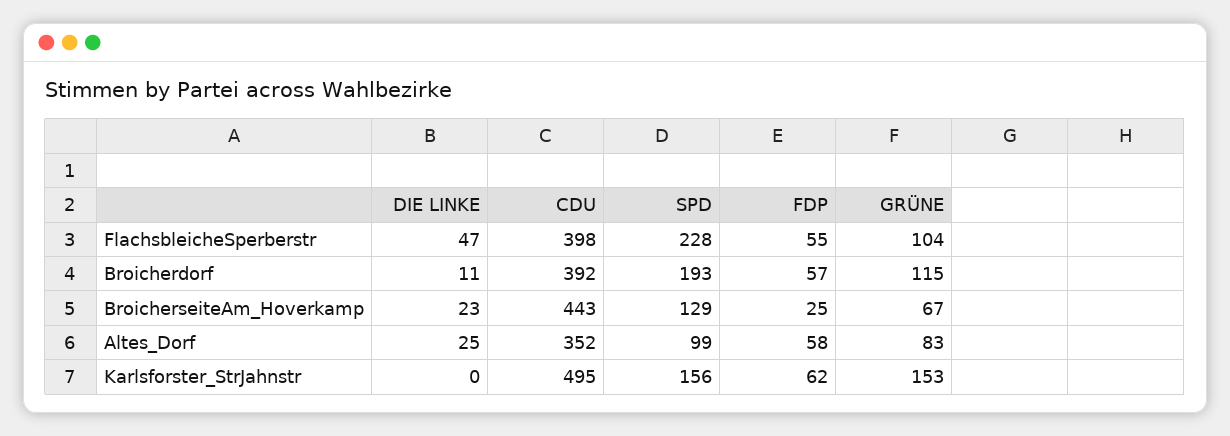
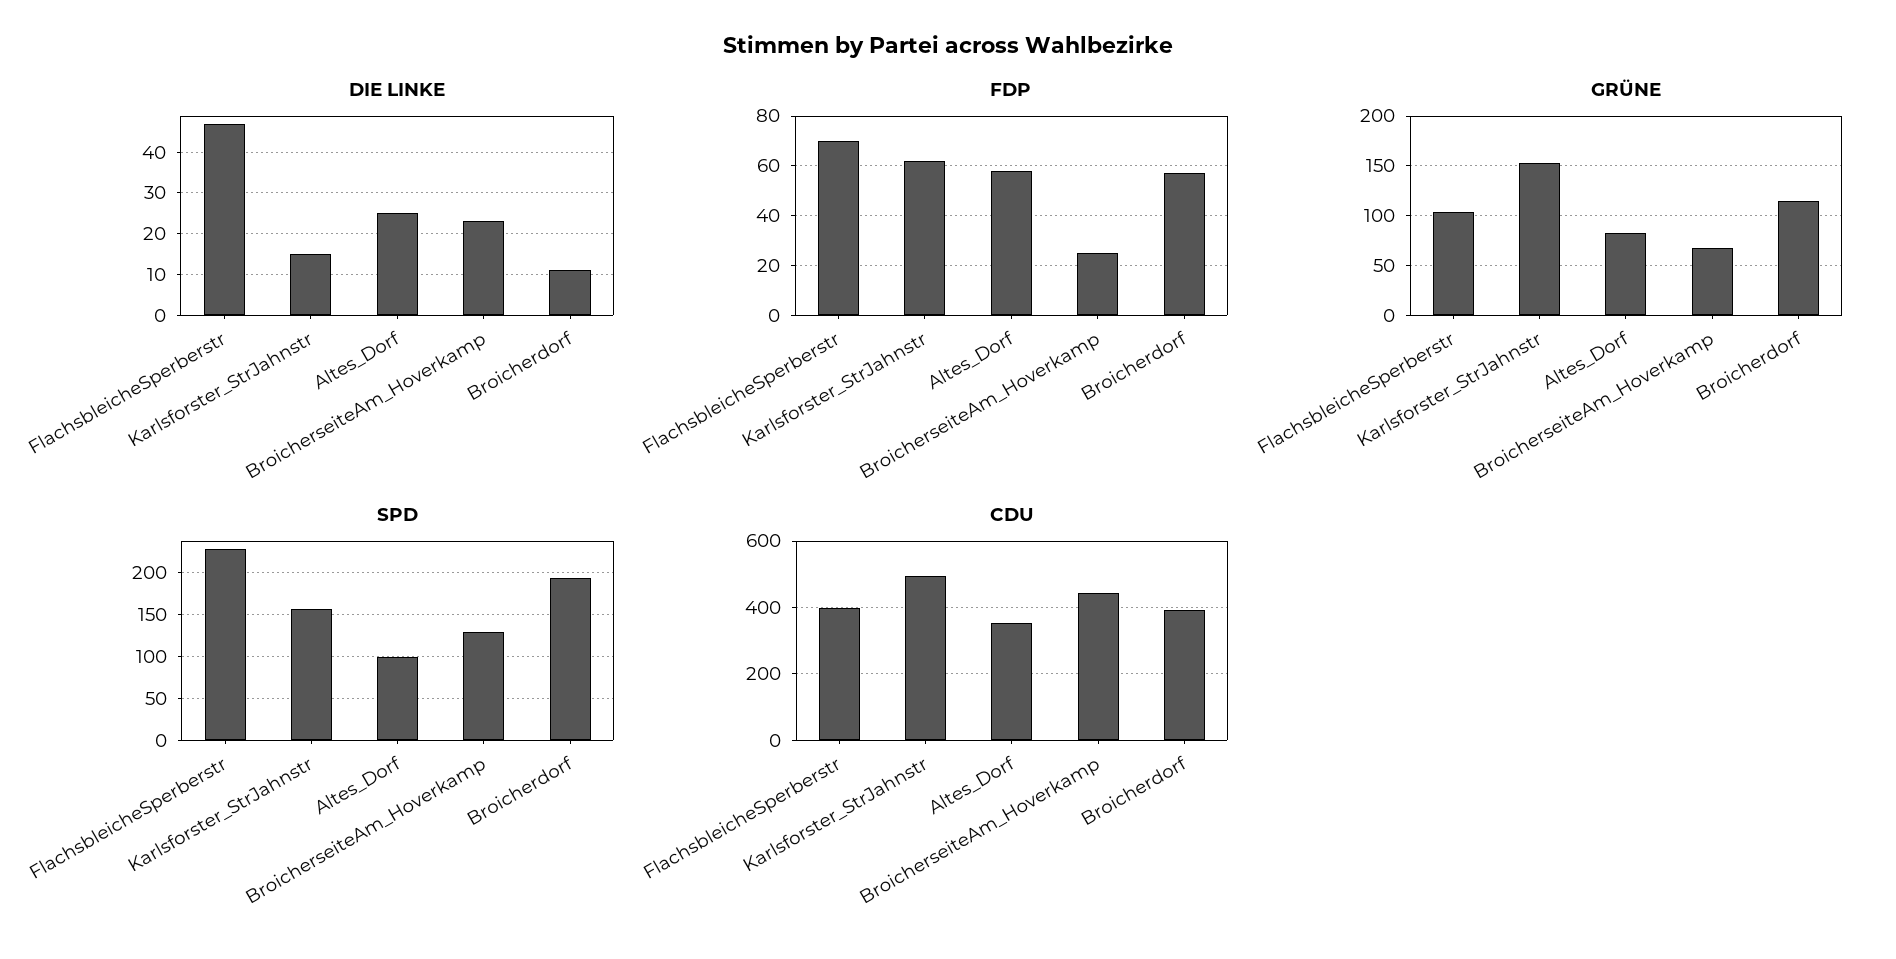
  {
    "DIE LINKE": {
      "FlachsbleicheSperberstr": 47,
      "Broicherdorf": 11,
      "BroicherseiteAm_Hoverkamp": 23,
      "Altes_Dorf": 25,
-     "Karlsforster_StrJahnstr": 0
+     "Karlsforster_StrJahnstr": 15
    },
    "CDU": {
      "FlachsbleicheSperberstr": 398,
      "Broicherdorf": 392,
      "BroicherseiteAm_Hoverkamp": 443,
      "Altes_Dorf": 352,
      "Karlsforster_StrJahnstr": 495
    },
    "SPD": {
      "FlachsbleicheSperberstr": 228,
      "Broicherdorf": 193,
      "BroicherseiteAm_Hoverkamp": 129,
      "Altes_Dorf": 99,
      "Karlsforster_StrJahnstr": 156
    },
    "FDP": {
-     "FlachsbleicheSperberstr": 55,
+     "FlachsbleicheSperberstr": 70,
      "Broicherdorf": 57,
      "BroicherseiteAm_Hoverkamp": 25,
      "Altes_Dorf": 58,
      "Karlsforster_StrJahnstr": 62
    },
    "GRÜNE": {
      "FlachsbleicheSperberstr": 104,
      "Broicherdorf": 115,
      "BroicherseiteAm_Hoverkamp": 67,
      "Altes_Dorf": 83,
      "Karlsforster_StrJahnstr": 153
    }
  }

